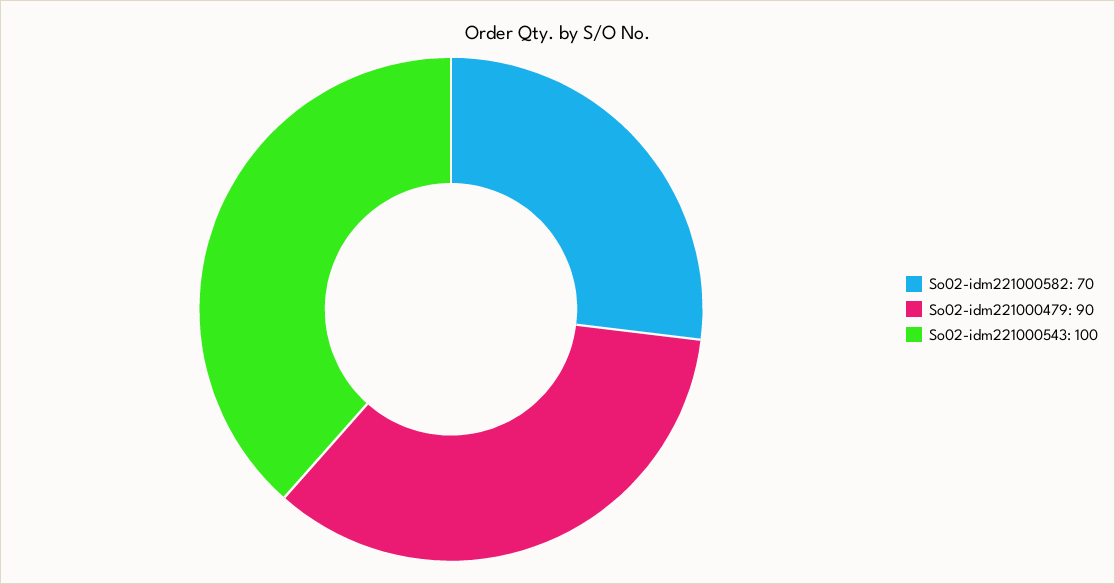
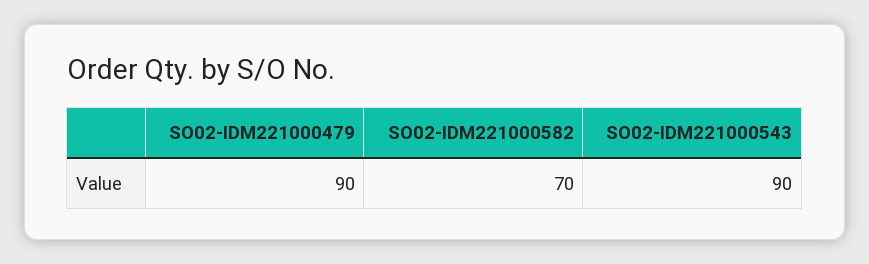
  {
    "So02-idm221000582": 70,
    "So02-idm221000479": 90,
-   "So02-idm221000543": 100
+   "So02-idm221000543": 90
  }

